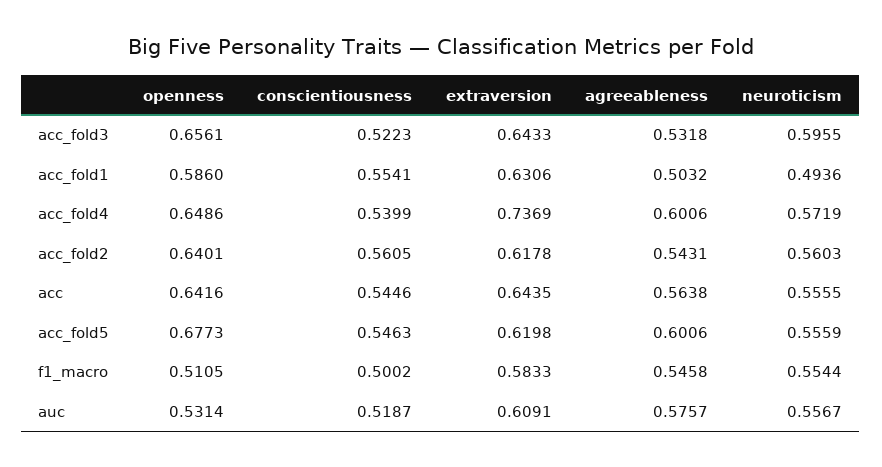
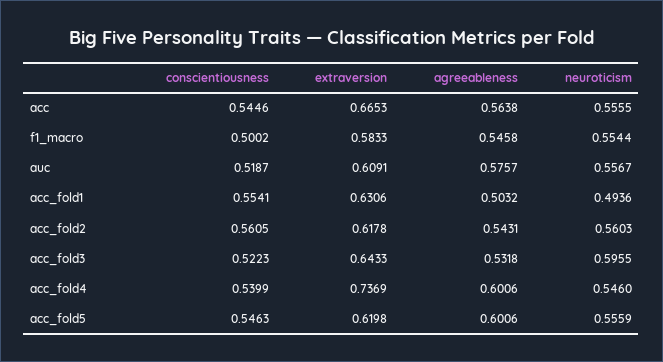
  {
-   "openness": {
-     "acc_fold3": 0.6561,
-     "acc_fold1": 0.586,
-     "acc_fold4": 0.6486,
-     "acc_fold2": 0.6401,
-     "acc": 0.6416,
-     "acc_fold5": 0.6773,
-     "f1_macro": 0.5105,
-     "auc": 0.5314
-   },
    "conscientiousness": {
      "acc_fold3": 0.5223,
      "acc_fold1": 0.5541,
      "acc_fold4": 0.5399,
      "acc_fold2": 0.5605,
      "acc": 0.5446,
      "acc_fold5": 0.5463,
      "f1_macro": 0.5002,
      "auc": 0.5187
    },
    "extraversion": {
      "acc_fold3": 0.6433,
      "acc_fold1": 0.6306,
      "acc_fold4": 0.7369,
      "acc_fold2": 0.6178,
-     "acc": 0.6435,
+     "acc": 0.6653,
      "acc_fold5": 0.6198,
      "f1_macro": 0.5833,
      "auc": 0.6091
    },
    "agreeableness": {
      "acc_fold3": 0.5318,
      "acc_fold1": 0.5032,
      "acc_fold4": 0.6006,
      "acc_fold2": 0.5431,
      "acc": 0.5638,
      "acc_fold5": 0.6006,
      "f1_macro": 0.5458,
      "auc": 0.5757
    },
    "neuroticism": {
      "acc_fold3": 0.5955,
      "acc_fold1": 0.4936,
-     "acc_fold4": 0.5719,
+     "acc_fold4": 0.546,
      "acc_fold2": 0.5603,
      "acc": 0.5555,
      "acc_fold5": 0.5559,
      "f1_macro": 0.5544,
      "auc": 0.5567
    }
  }

